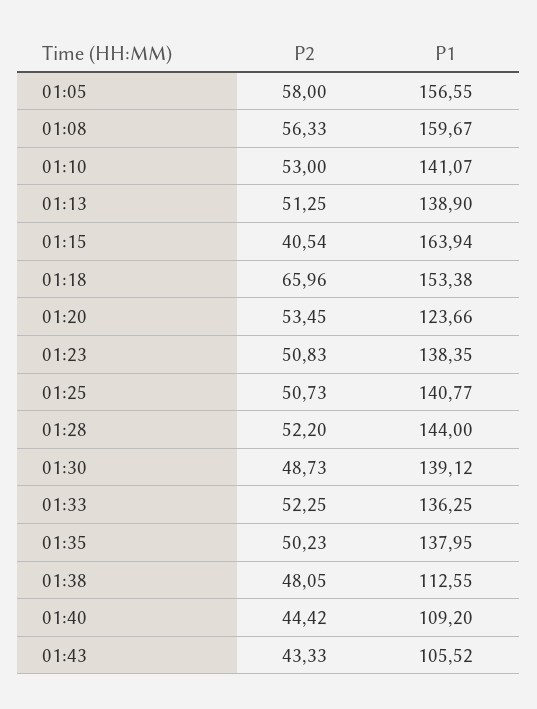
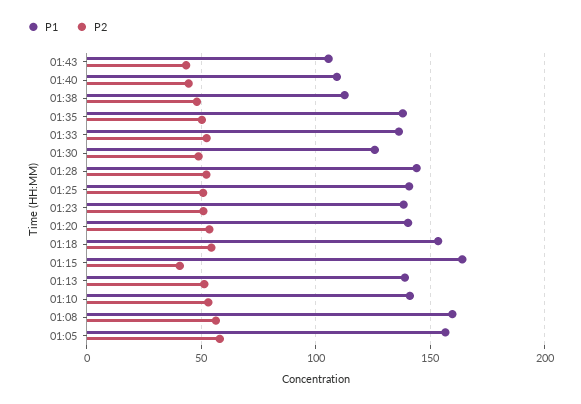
  {
    "P2": {
      "01:05": 58,
      "01:08": 56.33,
      "01:10": 53,
      "01:13": 51.25,
      "01:15": 40.54,
-     "01:18": 65.96,
+     "01:18": 55,
      "01:20": 53.45,
      "01:23": 50.83,
      "01:25": 50.73,
      "01:28": 52.2,
      "01:30": 48.73,
      "01:33": 52.25,
      "01:35": 50.23,
      "01:38": 48.05,
      "01:40": 44.42,
      "01:43": 43.33
    },
    "P1": {
      "01:05": 156.55,
      "01:08": 159.67,
      "01:10": 141.07,
      "01:13": 138.9,
      "01:15": 163.94,
      "01:18": 153.38,
-     "01:20": 123.66,
+     "01:20": 140,
      "01:23": 138.35,
      "01:25": 140.77,
      "01:28": 144,
-     "01:30": 139.12,
+     "01:30": 125,
      "01:33": 136.25,
      "01:35": 137.95,
      "01:38": 112.55,
      "01:40": 109.2,
      "01:43": 105.52
    }
  }

